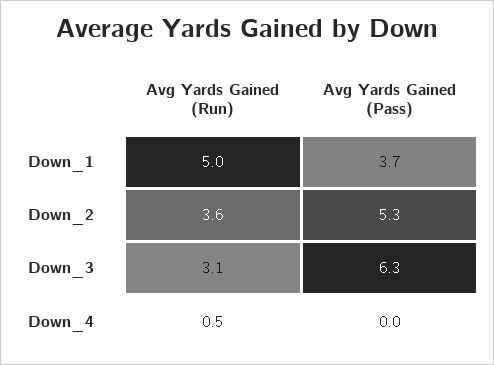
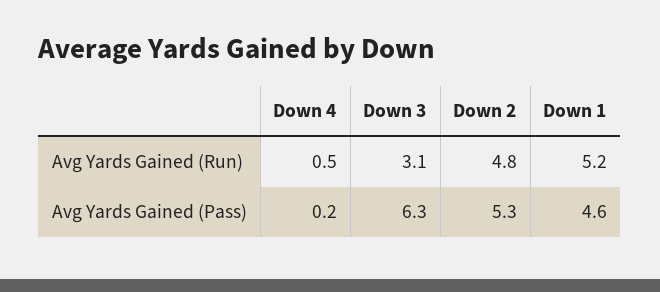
  {
    "Avg Yards Gained (Run)": {
-     "Down_1": 5,
+     "Down_1": 5.2,
-     "Down_2": 3.6,
+     "Down_2": 4.8,
      "Down_3": 3.1,
      "Down_4": 0.5
    },
    "Avg Yards Gained (Pass)": {
-     "Down_1": 3.7,
+     "Down_1": 4.6,
      "Down_2": 5.3,
      "Down_3": 6.3,
-     "Down_4": 0
+     "Down_4": 0.2
    }
  }

